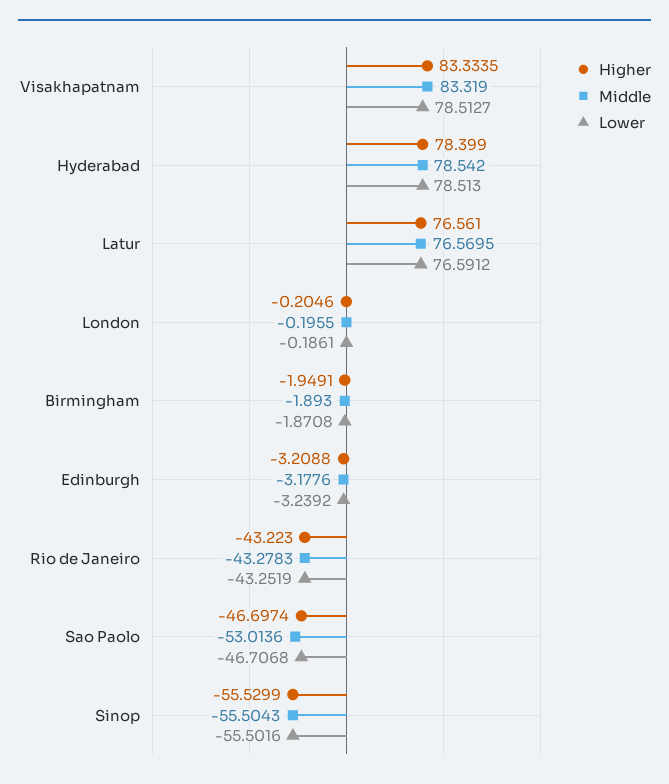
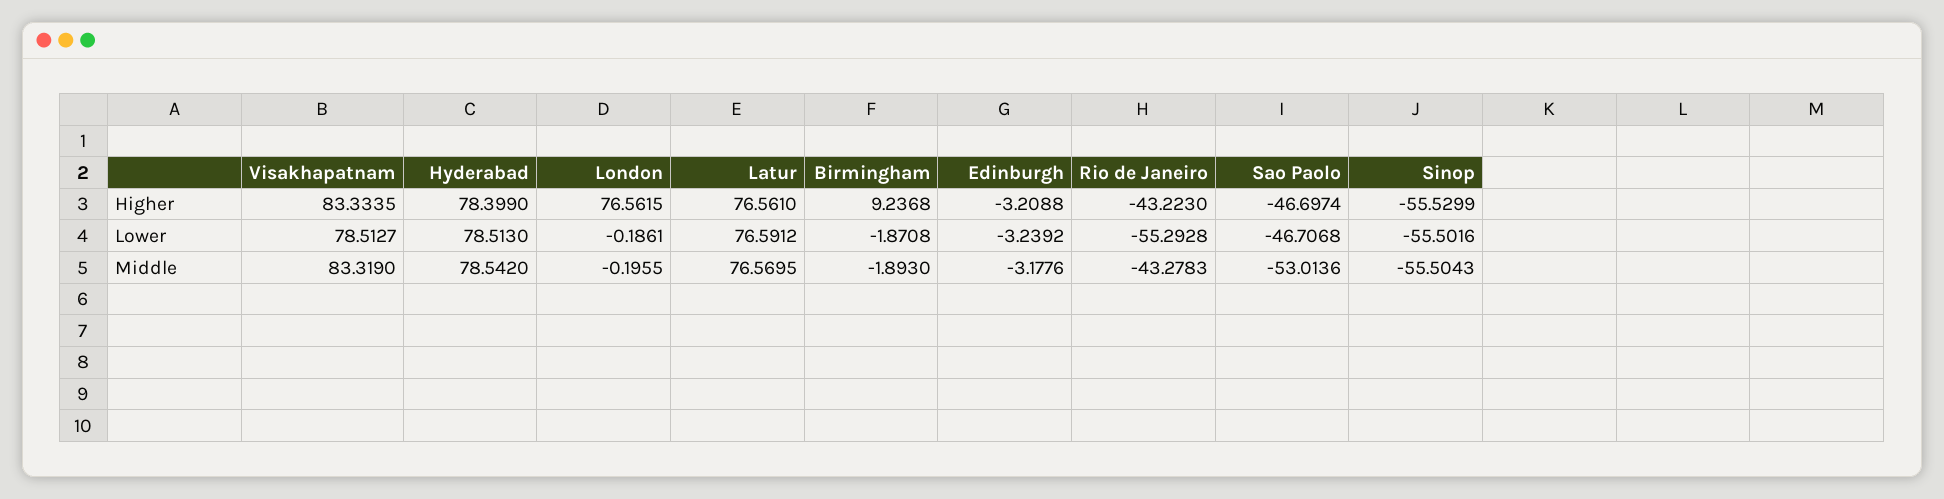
  {
    "Higher": {
      "Visakhapatnam": 83.3335,
      "Hyderabad": 78.399,
      "Latur": 76.561,
-     "London": -0.2046,
+     "London": 76.5615,
-     "Birmingham": -1.9491,
+     "Birmingham": 9.2368,
      "Edinburgh": -3.2088,
      "Rio de Janeiro": -43.223,
      "Sao Paolo": -46.6974,
      "Sinop": -55.5299
    },
    "Middle": {
      "Visakhapatnam": 83.319,
      "Hyderabad": 78.542,
      "Latur": 76.5695,
      "London": -0.1955,
      "Birmingham": -1.893,
      "Edinburgh": -3.1776,
      "Rio de Janeiro": -43.2783,
      "Sao Paolo": -53.0136,
      "Sinop": -55.5043
    },
    "Lower": {
      "Visakhapatnam": 78.5127,
      "Hyderabad": 78.513,
      "Latur": 76.5912,
      "London": -0.1861,
      "Birmingham": -1.8708,
      "Edinburgh": -3.2392,
-     "Rio de Janeiro": -43.2519,
+     "Rio de Janeiro": -55.2928,
      "Sao Paolo": -46.7068,
      "Sinop": -55.5016
    }
  }

